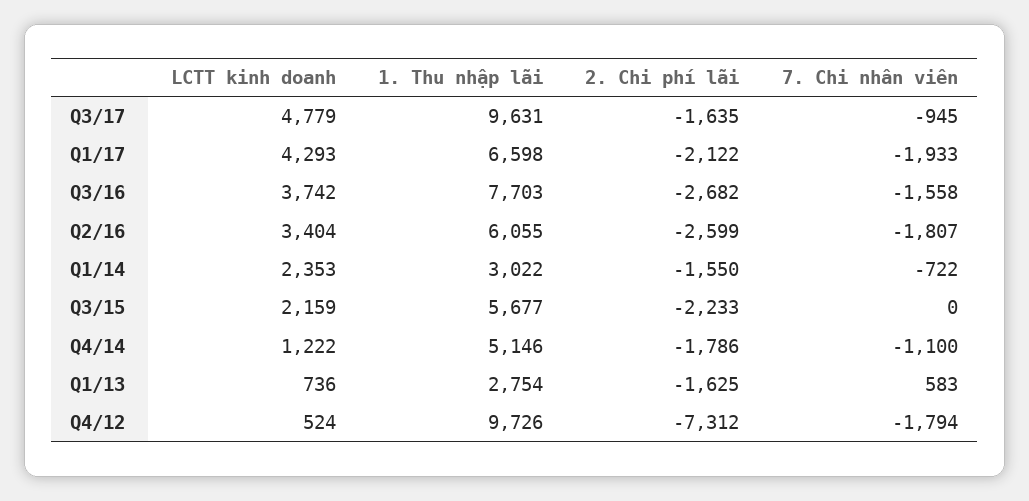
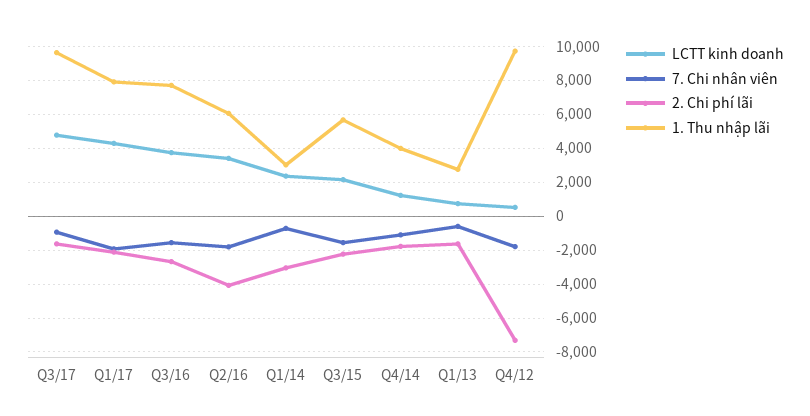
  {
    "LCTT kinh doanh": {
      "Q3/17": 4779,
      "Q1/17": 4293,
      "Q3/16": 3742,
      "Q2/16": 3404,
      "Q1/14": 2353,
      "Q3/15": 2159,
      "Q4/14": 1222,
      "Q1/13": 736,
      "Q4/12": 524
    },
    "1. Thu nhập lãi": {
      "Q3/17": 9631,
-     "Q1/17": 6598,
+     "Q1/17": 8000,
      "Q3/16": 7703,
      "Q2/16": 6055,
      "Q1/14": 3022,
      "Q3/15": 5677,
-     "Q4/14": 5146,
+     "Q4/14": 4000,
      "Q1/13": 2754,
      "Q4/12": 9726
    },
    "2. Chi phí lãi": {
      "Q3/17": -1635,
      "Q1/17": -2122,
      "Q3/16": -2682,
-     "Q2/16": -2599,
+     "Q2/16": -4000,
-     "Q1/14": -1550,
+     "Q1/14": -3000,
      "Q3/15": -2233,
      "Q4/14": -1786,
      "Q1/13": -1625,
      "Q4/12": -7312
    },
    "7. Chi nhân viên": {
      "Q3/17": -945,
      "Q1/17": -1933,
      "Q3/16": -1558,
      "Q2/16": -1807,
      "Q1/14": -722,
-     "Q3/15": 0,
+     "Q3/15": -1500,
      "Q4/14": -1100,
-     "Q1/13": 583,
+     "Q1/13": -500,
      "Q4/12": -1794
    }
  }

